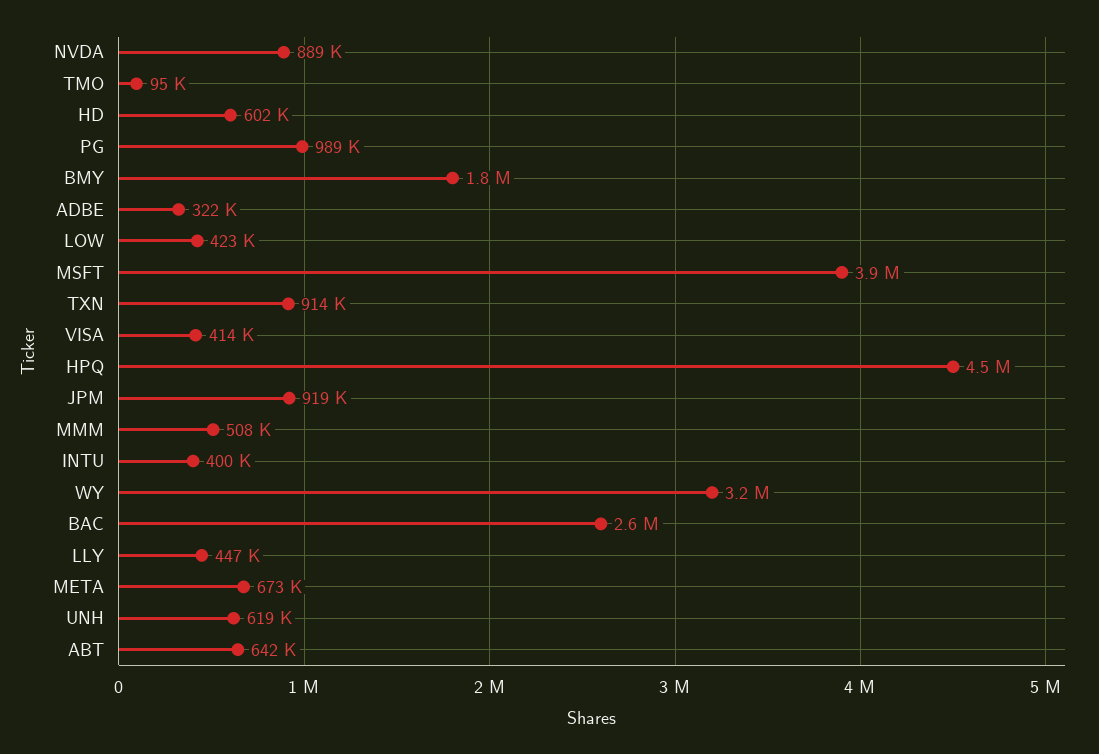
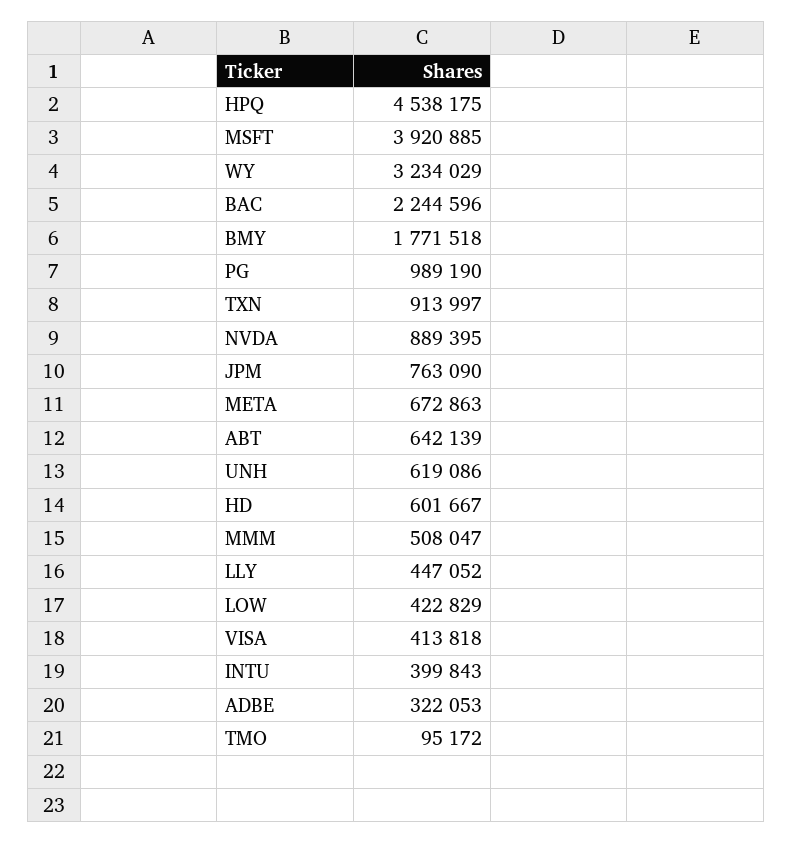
  {
    "NVDA": 889395,
    "TMO": 95172,
    "HD": 601667,
    "PG": 989190,
    "BMY": 1771518,
    "ADBE": 322053,
    "LOW": 422829,
    "MSFT": 3920885,
    "TXN": 913997,
    "VISA": 413818,
    "HPQ": 4538175,
-   "JPM": 919000,
+   "JPM": 763090,
    "MMM": 508047,
    "INTU": 399843,
    "WY": 3234029,
-   "BAC": 2600000,
+   "BAC": 2244596,
    "LLY": 447052,
    "META": 672863,
    "UNH": 619086,
    "ABT": 642139
  }

